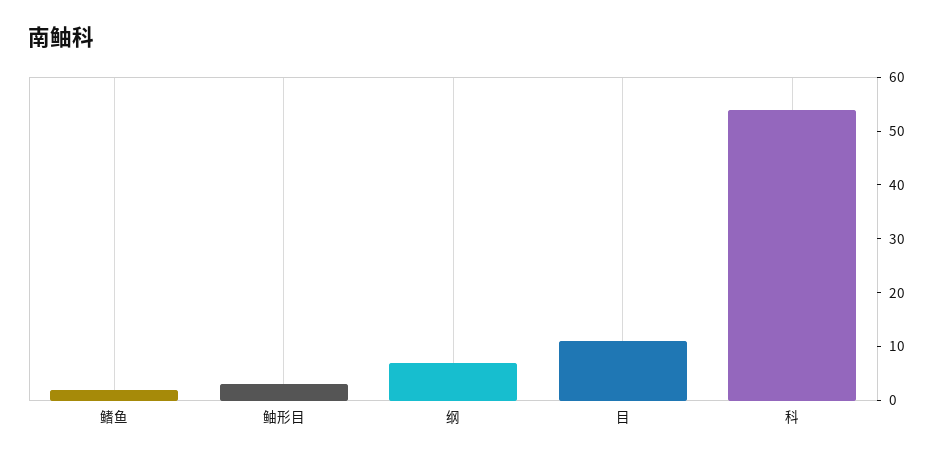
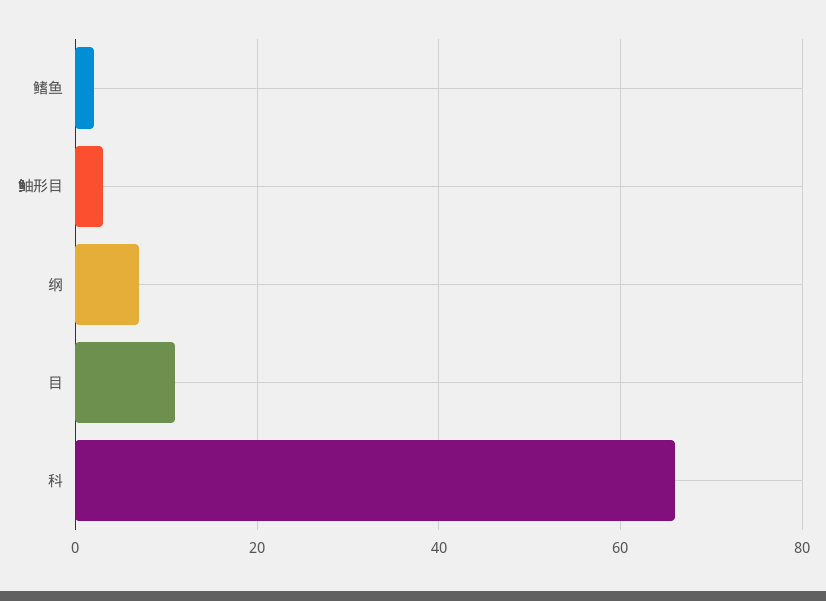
  {
    "鳍鱼": 0,
    "鲉形目": 5,
    "纲": 5,
    "目": 10,
-   "科": 55
+   "科": 65
  }

